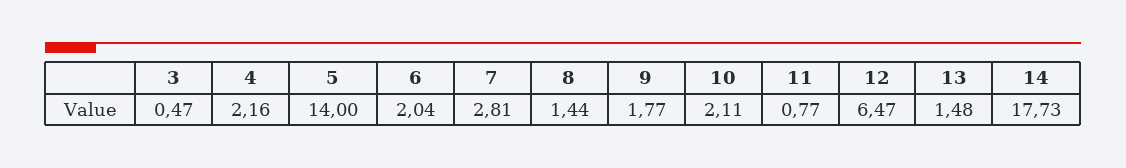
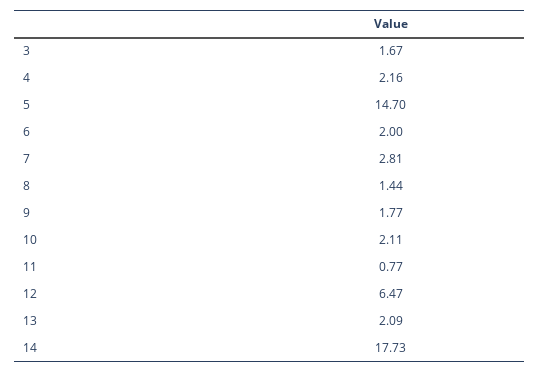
  {
-   "3": 0.47,
+   "3": 1.67,
    "4": 2.16,
-   "5": 14,
+   "5": 14.7,
-   "6": 2.04,
+   "6": 2,
    "7": 2.81,
    "8": 1.44,
    "9": 1.77,
    "10": 2.11,
    "11": 0.77,
    "12": 6.47,
-   "13": 1.48,
+   "13": 2.09,
    "14": 17.73
  }

